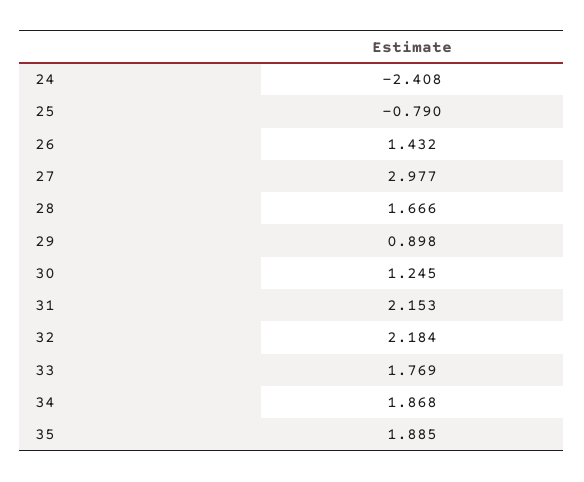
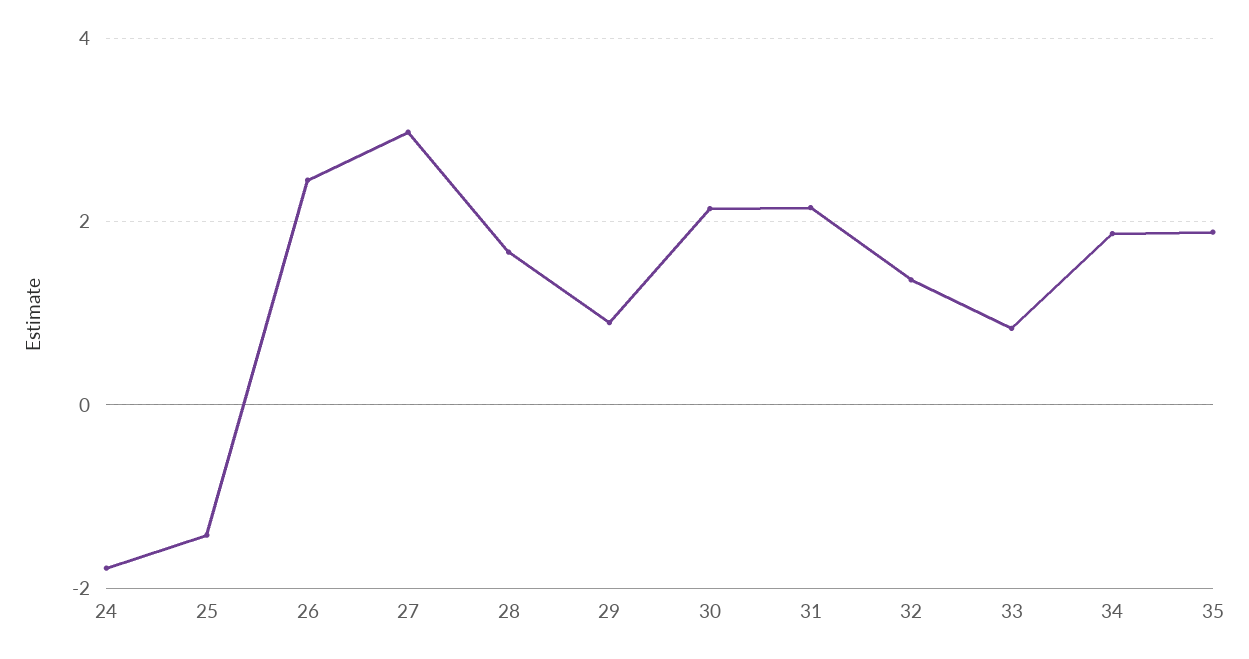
  {
-   "24": -2.408,
+   "24": -1.8,
-   "25": -0.79,
+   "25": -1.4,
-   "26": 1.432,
+   "26": 2.4,
    "27": 2.977,
    "28": 1.666,
    "29": 0.898,
-   "30": 1.245,
+   "30": 2.2,
    "31": 2.153,
-   "32": 2.184,
+   "32": 1.4,
-   "33": 1.769,
+   "33": 0.8,
    "34": 1.868,
    "35": 1.885
  }

